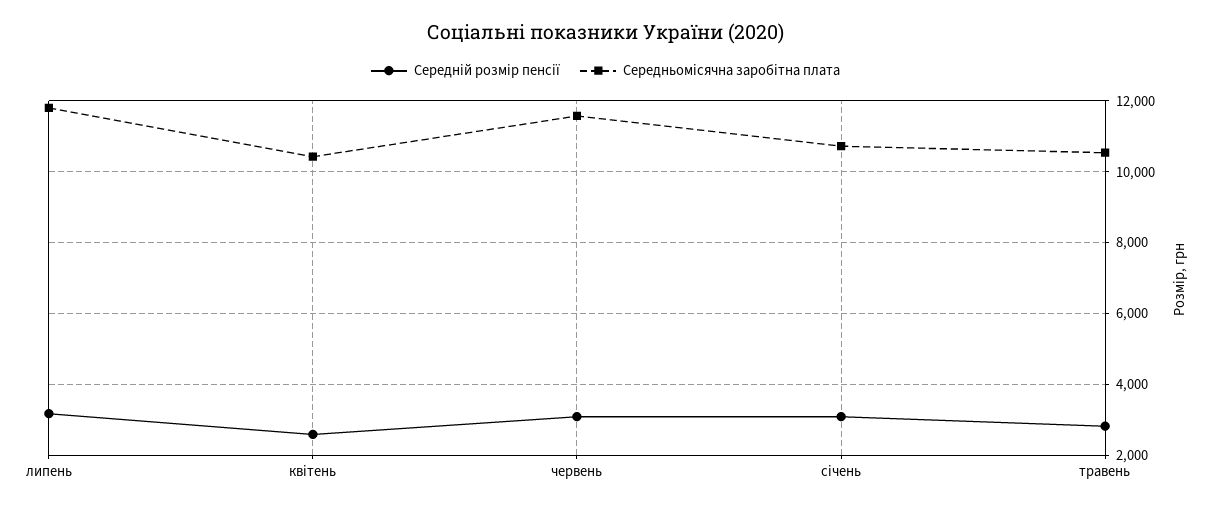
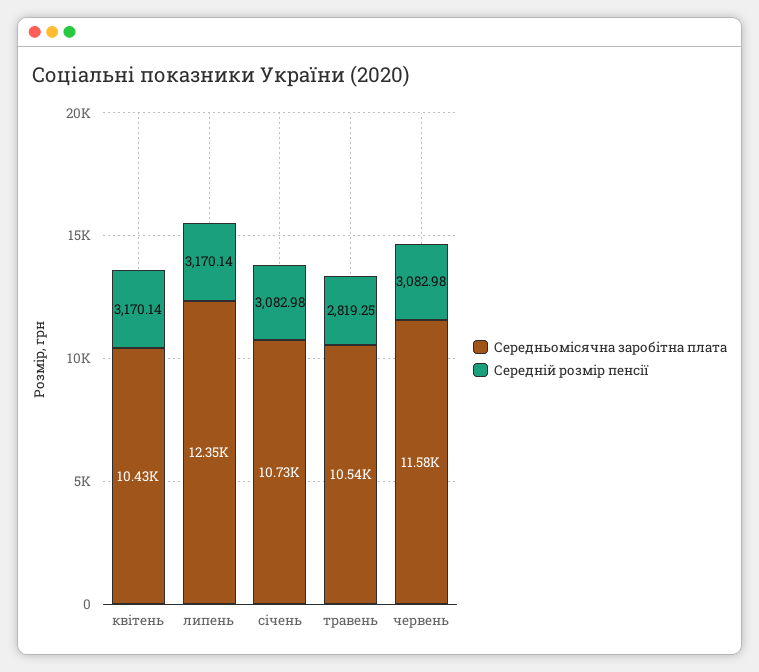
  {
    "Середній розмір пенсії": {
      "липень": 3170.14,
-     "квітень": 2600,
+     "квітень": 3170.14,
      "червень": 3082.98,
      "січень": 3082.98,
      "травень": 2819.25
    },
    "Середньомісячна заробітна плата": {
-     "липень": 11800,
+     "липень": 12350,
      "квітень": 10430,
      "червень": 11580,
      "січень": 10730,
      "травень": 10540
    }
  }

